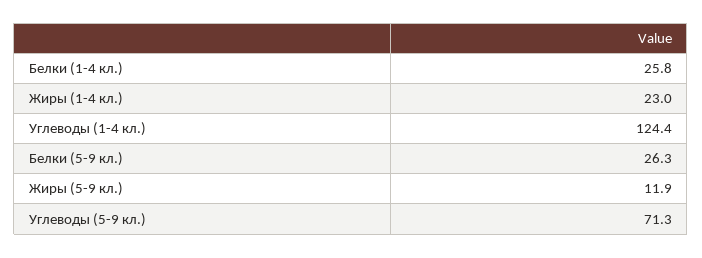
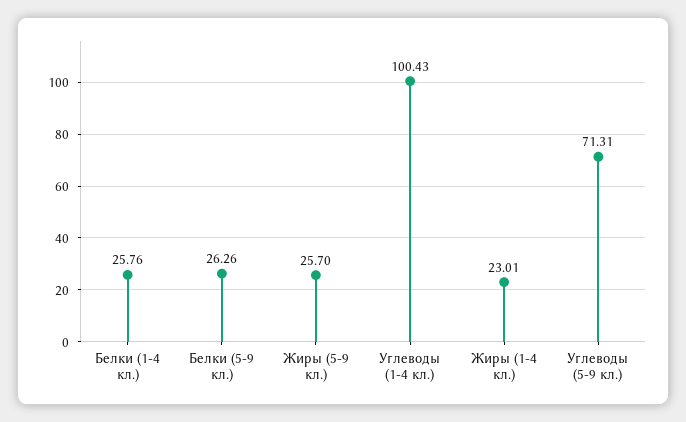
  {
    "Белки (1-4 кл.)": 25.76,
    "Жиры (1-4 кл.)": 23.01,
-   "Углеводы (1-4 кл.)": 124.4,
+   "Углеводы (1-4 кл.)": 100.43,
    "Белки (5-9 кл.)": 26.26,
-   "Жиры (5-9 кл.)": 11.9,
+   "Жиры (5-9 кл.)": 25.7,
    "Углеводы (5-9 кл.)": 71.31
  }

